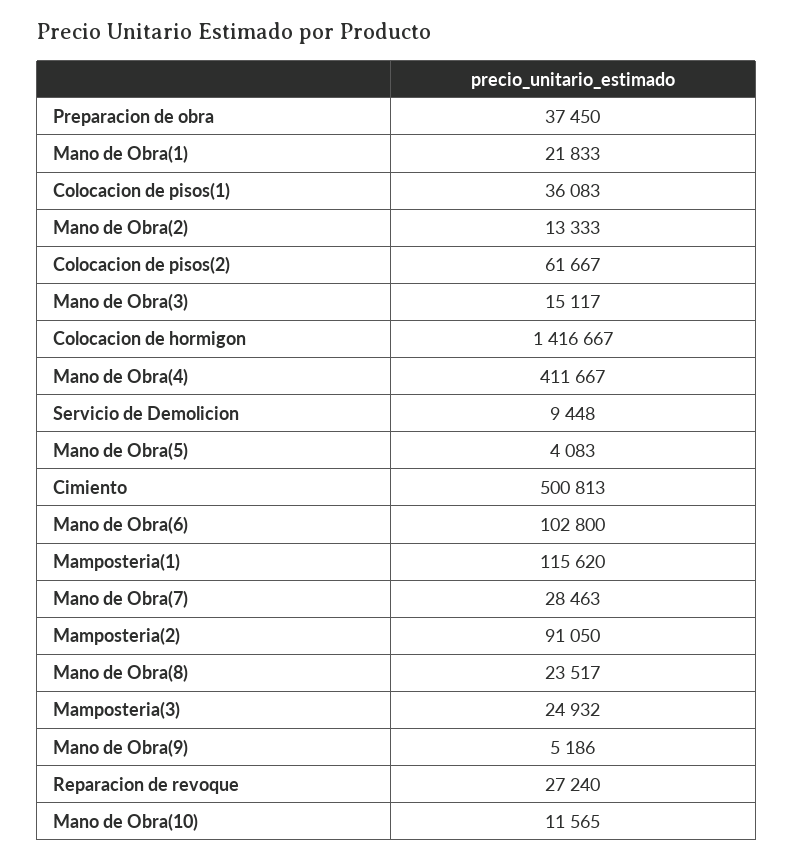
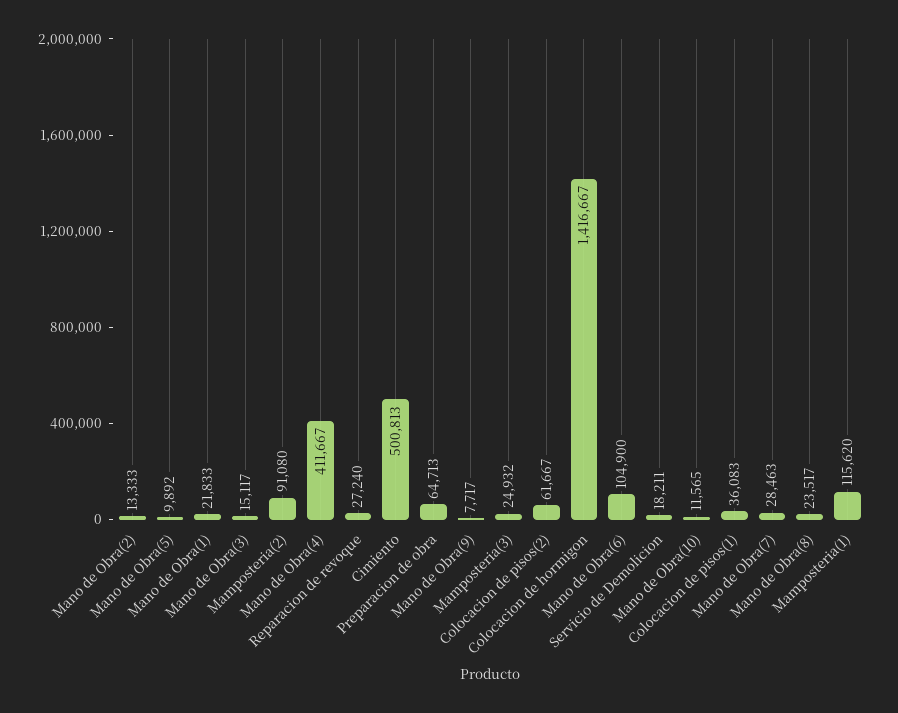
  {
-   "Preparacion de obra": 37450,
+   "Preparacion de obra": 64713,
    "Mano de Obra(1)": 21833,
    "Colocacion de pisos(1)": 36083,
    "Mano de Obra(2)": 13333,
    "Colocacion de pisos(2)": 61667,
    "Mano de Obra(3)": 15117,
    "Colocacion de hormigon": 1416667,
    "Mano de Obra(4)": 411667,
-   "Servicio de Demolicion": 9448,
+   "Servicio de Demolicion": 18211,
-   "Mano de Obra(5)": 4083,
+   "Mano de Obra(5)": 9892,
    "Cimiento": 500813,
-   "Mano de Obra(6)": 102800,
+   "Mano de Obra(6)": 104900,
    "Mamposteria(1)": 115620,
    "Mano de Obra(7)": 28463,
-   "Mamposteria(2)": 91050,
+   "Mamposteria(2)": 91080,
    "Mano de Obra(8)": 23517,
    "Mamposteria(3)": 24932,
-   "Mano de Obra(9)": 5186,
+   "Mano de Obra(9)": 7717,
    "Reparacion de revoque": 27240,
    "Mano de Obra(10)": 11565
  }

